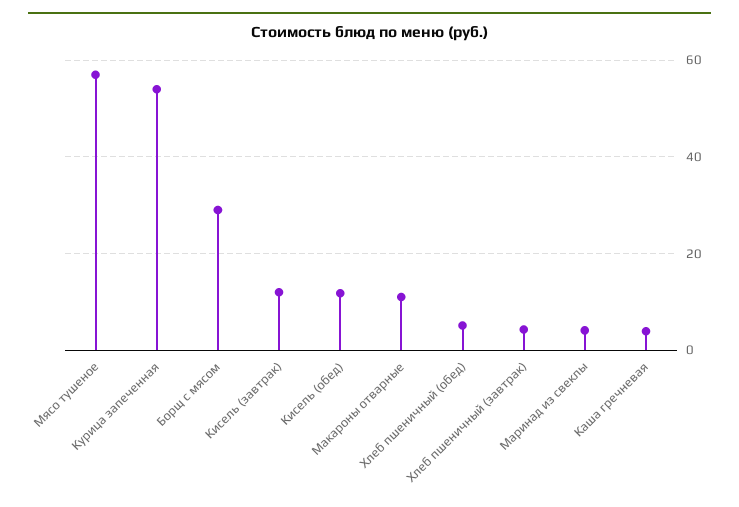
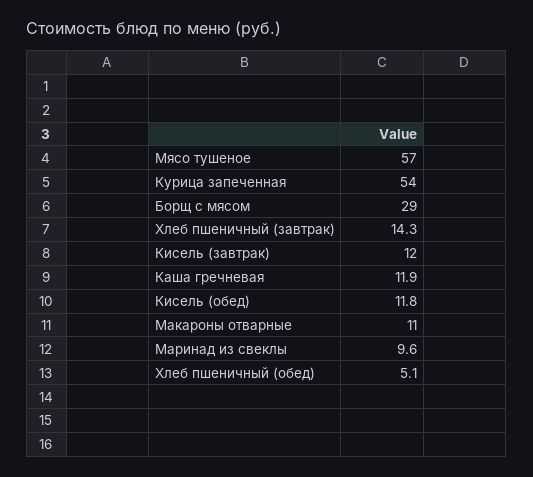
  {
    "Мясо тушеное": 57,
    "Курица запеченная": 54,
    "Борщ с мясом": 29,
    "Кисель (завтрак)": 12,
    "Кисель (обед)": 11.8,
    "Макароны отварные": 11,
    "Хлеб пшеничный (обед)": 5.1,
-   "Хлеб пшеничный (завтрак)": 4,
+   "Хлеб пшеничный (завтрак)": 14.3,
-   "Маринад из свеклы": 4,
+   "Маринад из свеклы": 9.6,
-   "Каша гречневая": 4
+   "Каша гречневая": 11.9
  }

